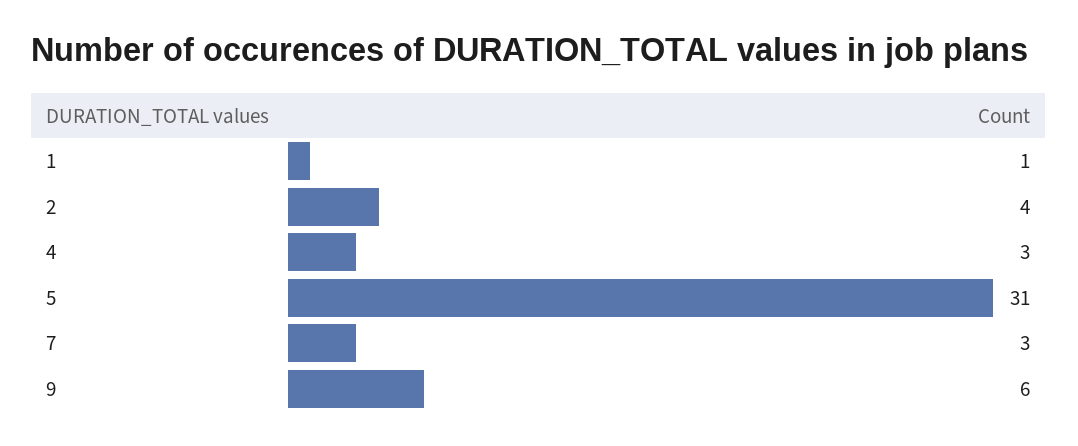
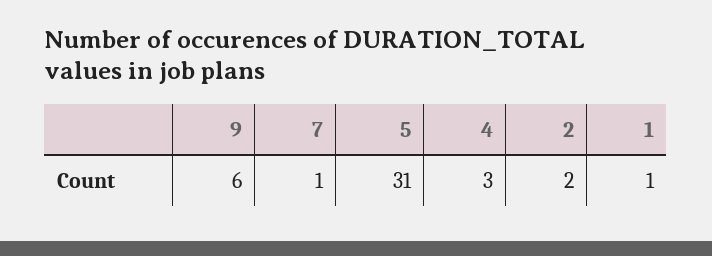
  {
    "1": 1,
-   "2": 4,
+   "2": 2,
    "4": 3,
    "5": 31,
-   "7": 3,
+   "7": 1,
    "9": 6
  }

